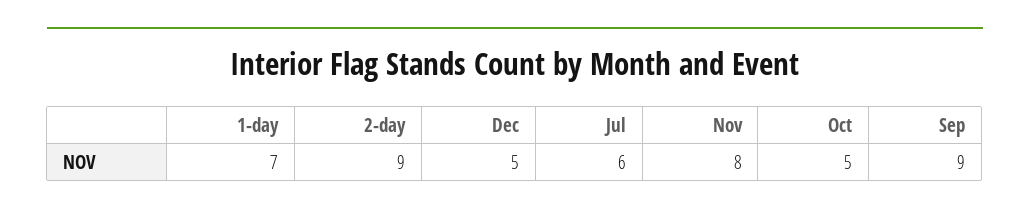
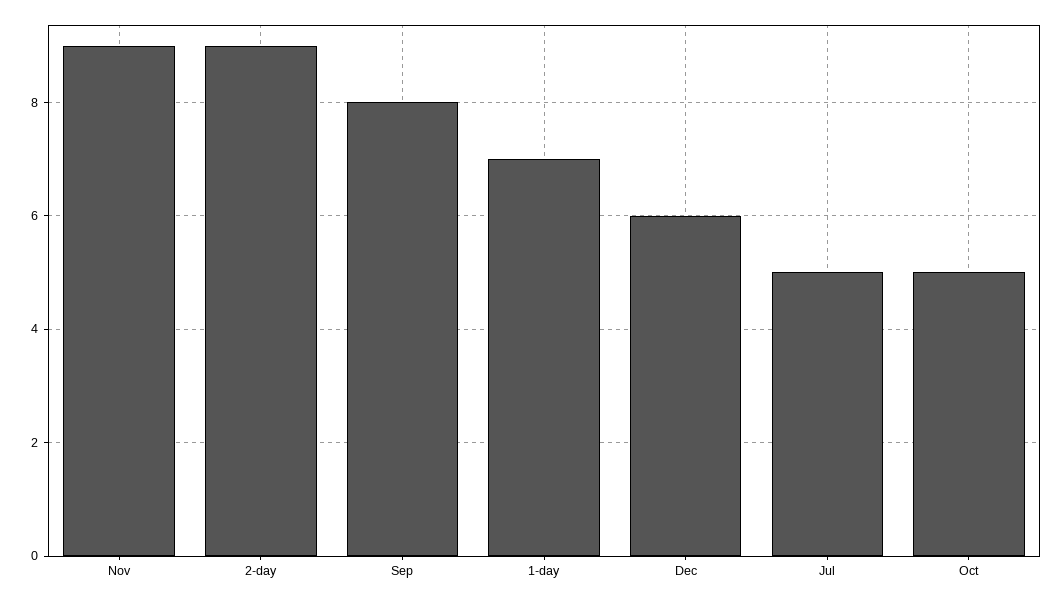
  {
    "1-day": 7,
    "2-day": 9,
-   "Dec": 5,
+   "Dec": 6,
-   "Jul": 6,
+   "Jul": 5,
-   "Nov": 8,
+   "Nov": 9,
    "Oct": 5,
-   "Sep": 9
+   "Sep": 8
  }

